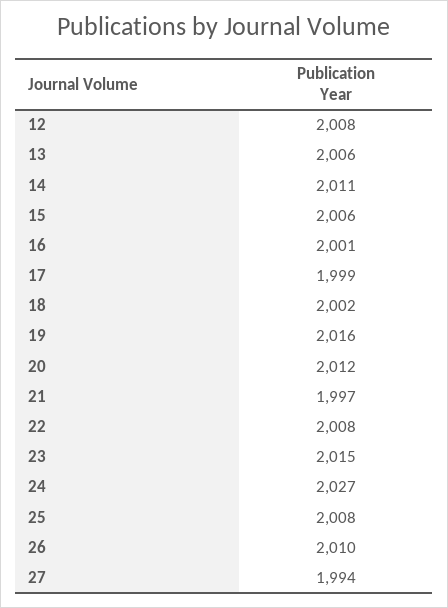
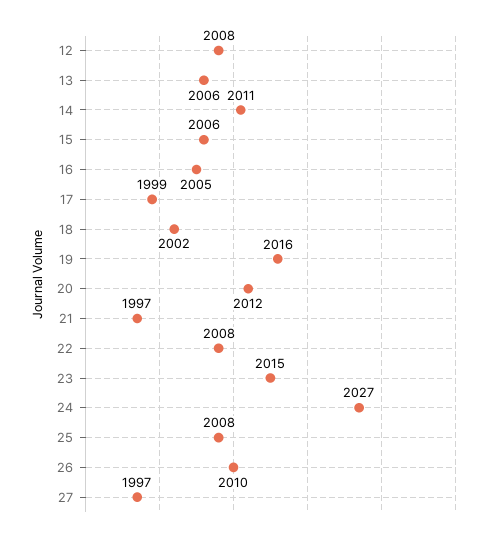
  {
    "12": 2008,
    "13": 2006,
    "14": 2011,
    "15": 2006,
-   "16": 2001,
+   "16": 2005,
    "17": 1999,
    "18": 2002,
    "19": 2016,
    "20": 2012,
    "21": 1997,
    "22": 2008,
    "23": 2015,
    "24": 2027,
    "25": 2008,
    "26": 2010,
-   "27": 1994
+   "27": 1997
  }

